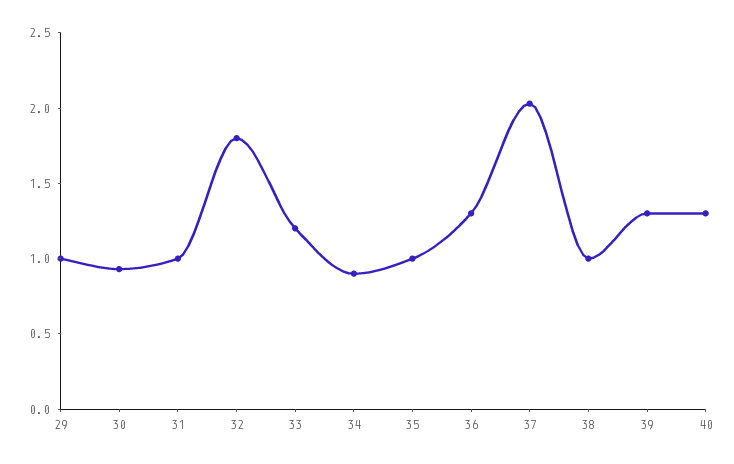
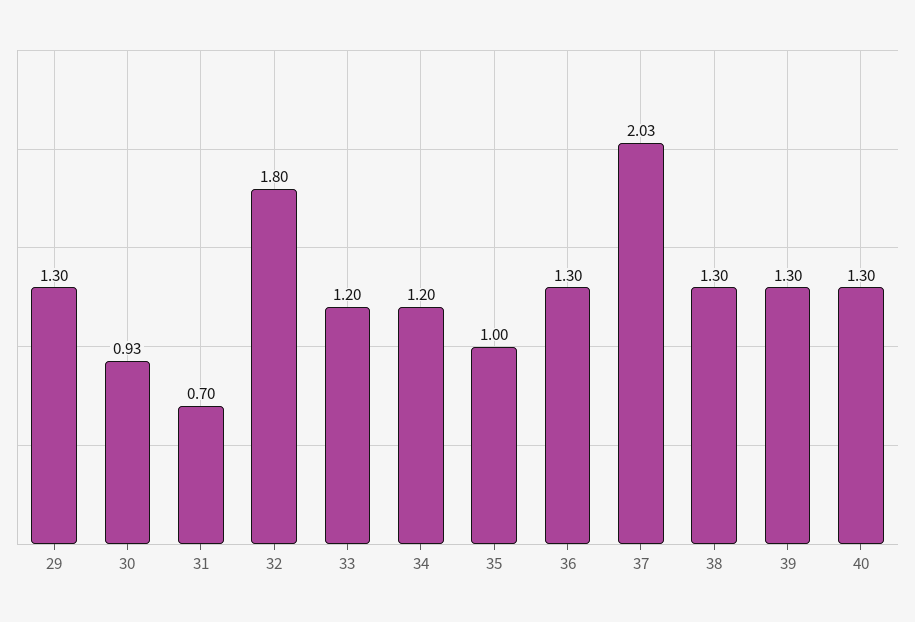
  {
-   "29": 1,
+   "29": 1.3,
    "30": 0.93,
-   "31": 1,
+   "31": 0.7,
    "32": 1.8,
    "33": 1.2,
-   "34": 0.9,
+   "34": 1.2,
    "35": 1,
    "36": 1.3,
    "37": 2.03,
-   "38": 1,
+   "38": 1.3,
    "39": 1.3,
    "40": 1.3
  }

